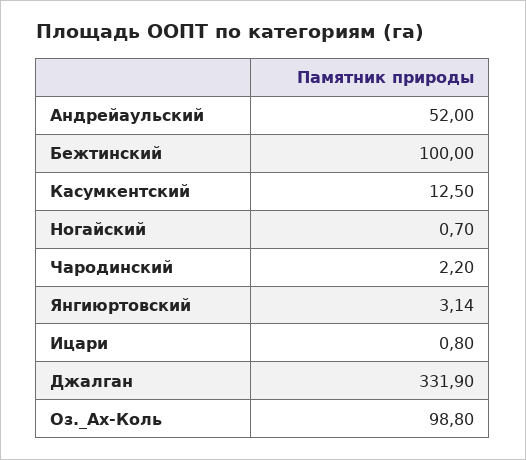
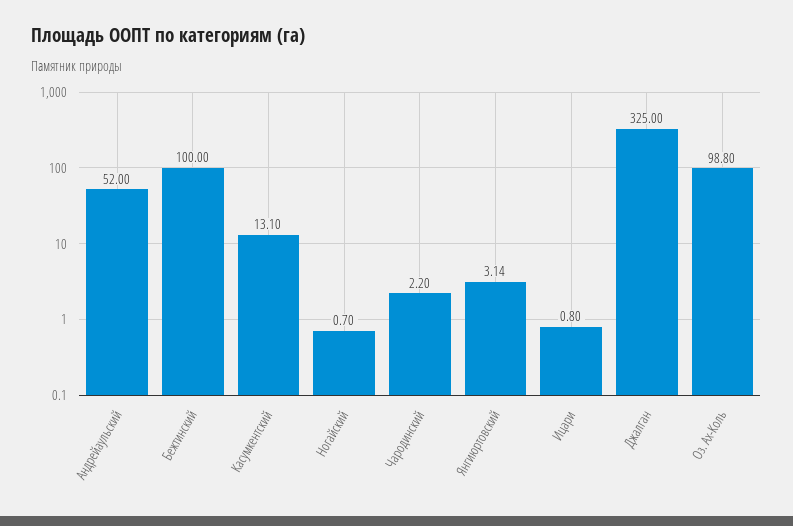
  {
    "Андрейаульский": 52,
    "Бежтинский": 100,
-   "Касумкентский": 12.5,
+   "Касумкентский": 13.1,
    "Ногайский": 0.7,
    "Чародинский": 2.2,
    "Янгиюртовский": 3.14,
    "Ицари": 0.8,
-   "Джалган": 331.9,
+   "Джалган": 325,
    "Оз._Ах-Коль": 98.8
  }

